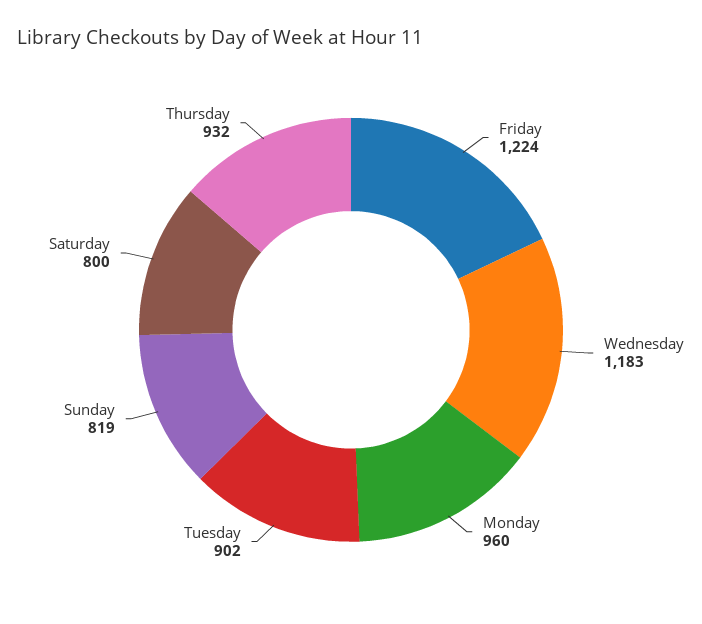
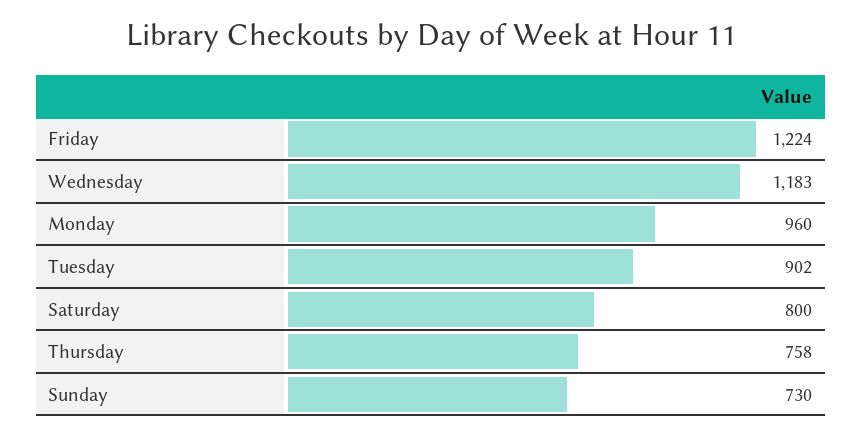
  {
    "Friday": 1224,
    "Wednesday": 1183,
    "Monday": 960,
    "Tuesday": 902,
-   "Sunday": 819,
+   "Sunday": 730,
    "Saturday": 800,
-   "Thursday": 932
+   "Thursday": 758
  }

